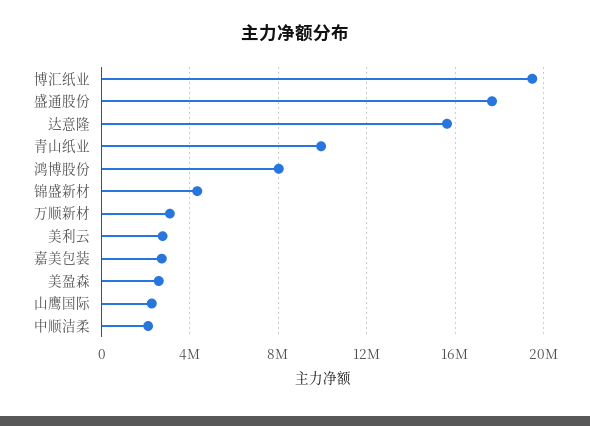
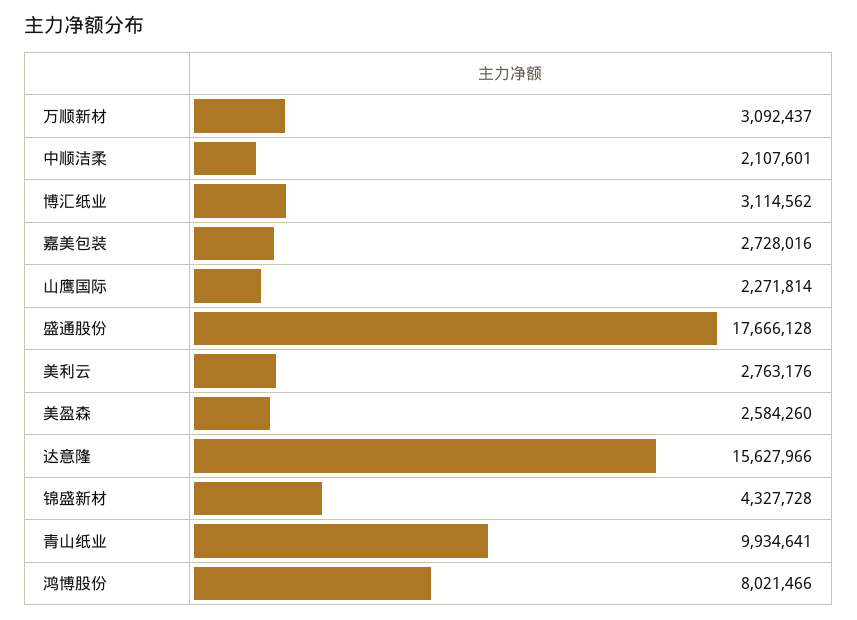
  {
-   "博汇纸业": 19500000,
+   "博汇纸业": 3114562,
    "盛通股份": 17666128,
    "达意隆": 15627966,
    "青山纸业": 9934641,
    "鸿博股份": 8021466,
    "锦盛新材": 4327728,
    "万顺新材": 3092437,
    "美利云": 2763176,
    "嘉美包装": 2728016,
    "美盈森": 2584260,
    "山鹰国际": 2271814,
    "中顺洁柔": 2107601
  }

